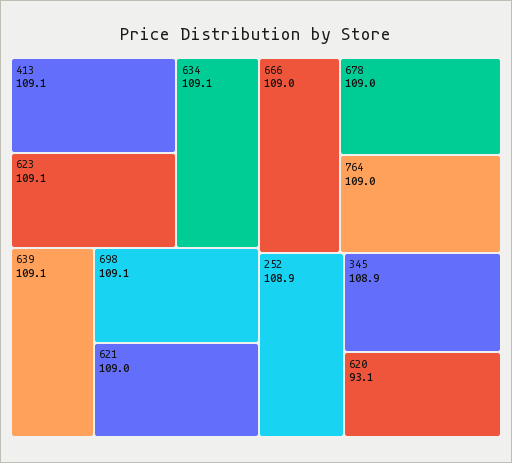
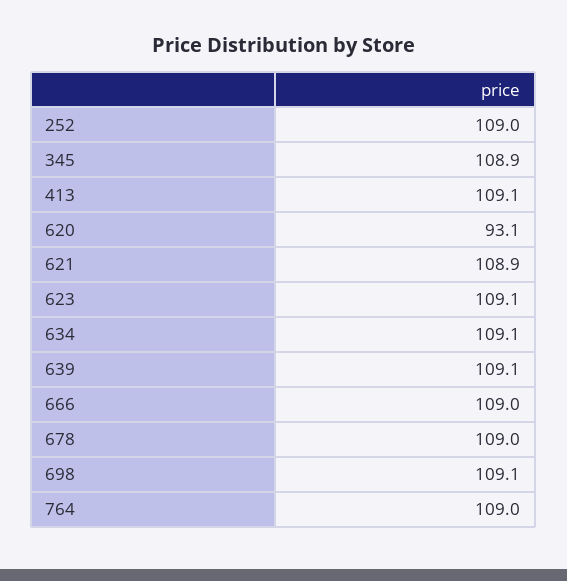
  {
    "413": 109.1,
    "623": 109.1,
    "634": 109.1,
    "639": 109.1,
    "698": 109.1,
-   "621": 109,
+   "621": 108.9,
    "666": 109,
    "678": 109,
    "764": 109,
-   "252": 108.9,
+   "252": 109,
    "345": 108.9,
    "620": 93.1
  }

